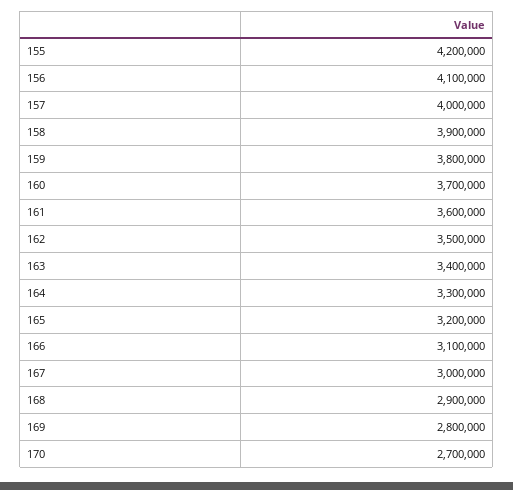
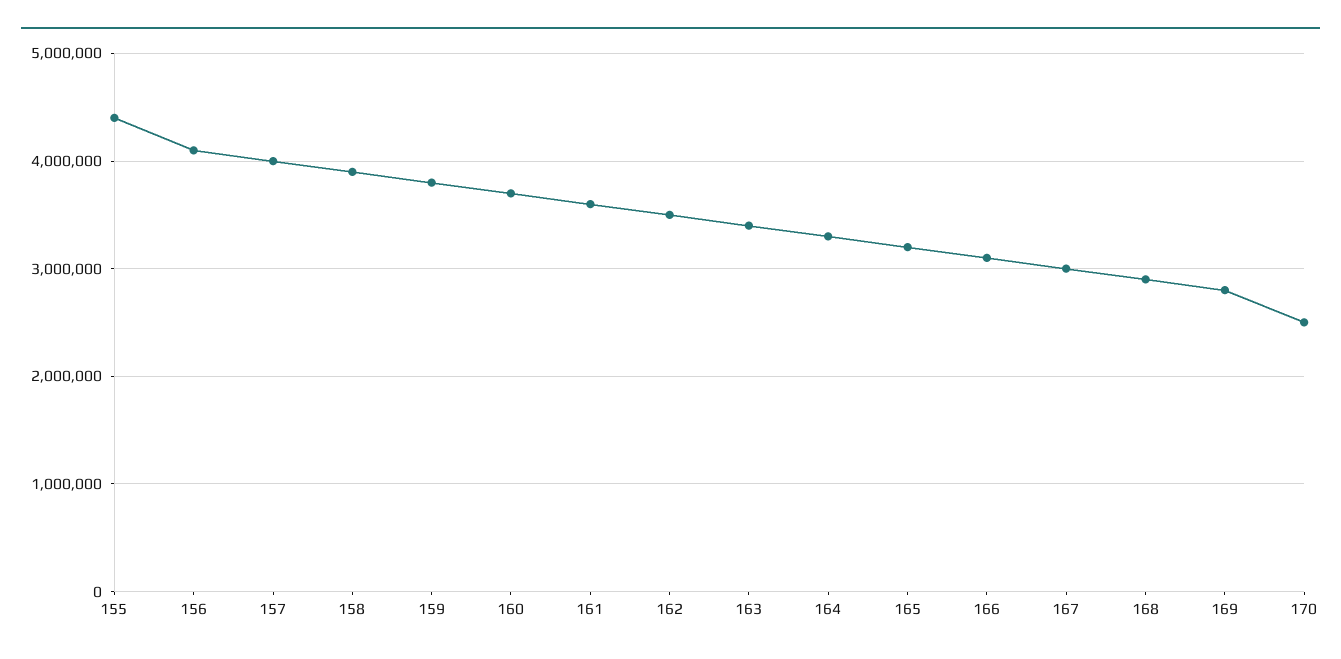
  {
-   "155": 4200000,
+   "155": 4400000,
    "156": 4100000,
    "157": 4000000,
    "158": 3900000,
    "159": 3800000,
    "160": 3700000,
    "161": 3600000,
    "162": 3500000,
    "163": 3400000,
    "164": 3300000,
    "165": 3200000,
    "166": 3100000,
    "167": 3000000,
    "168": 2900000,
    "169": 2800000,
-   "170": 2700000
+   "170": 2500000
  }

